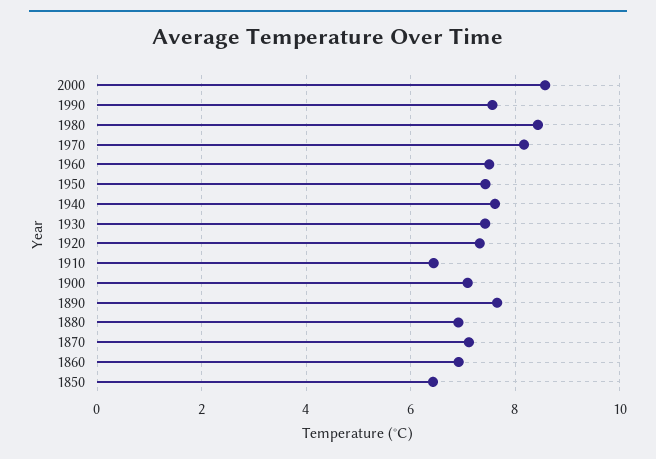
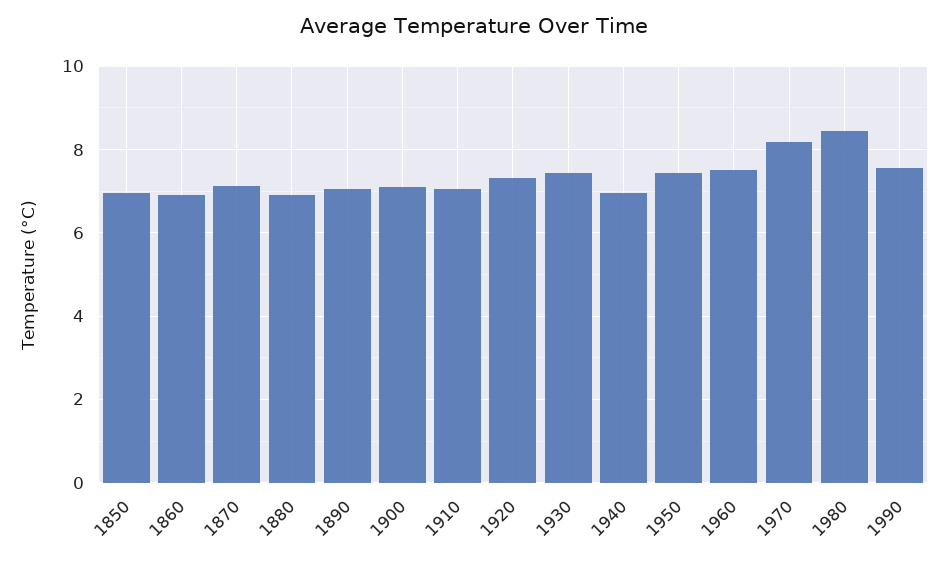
  {
-   "2000": 8.6,
    "1990": 7.6,
    "1980": 8.4,
    "1970": 8.2,
    "1960": 7.6,
    "1950": 7.4,
-   "1940": 7.6,
+   "1940": 7,
    "1930": 7.4,
    "1920": 7.4,
-   "1910": 6.4,
+   "1910": 7,
    "1900": 7,
-   "1890": 7.6,
+   "1890": 7,
    "1880": 7,
    "1870": 7.2,
    "1860": 7,
-   "1850": 6.4
+   "1850": 7
  }

